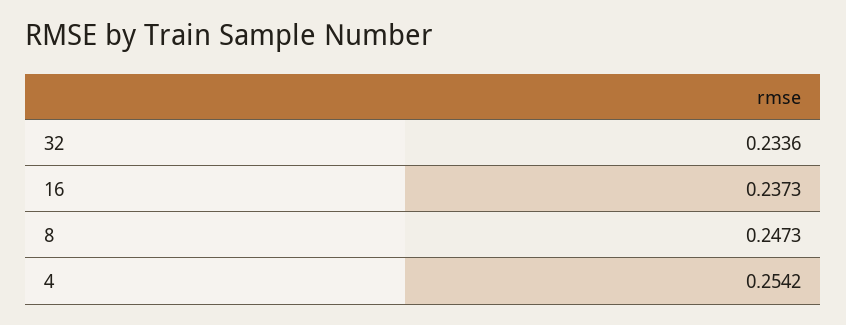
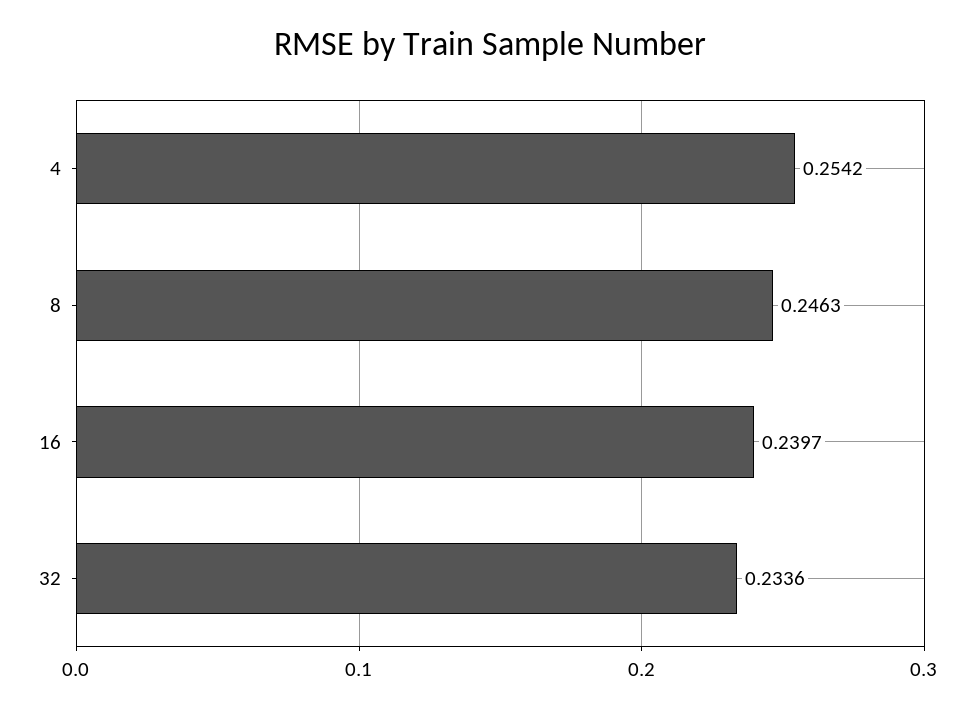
  {
    "32": 0.2336,
-   "16": 0.2373,
+   "16": 0.2397,
-   "8": 0.2473,
+   "8": 0.2463,
    "4": 0.2542
  }

